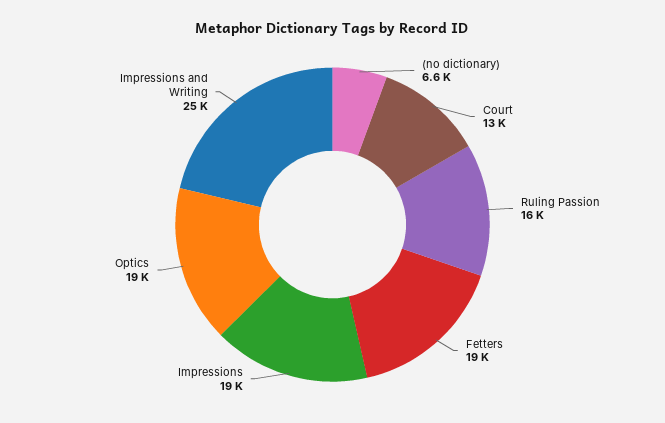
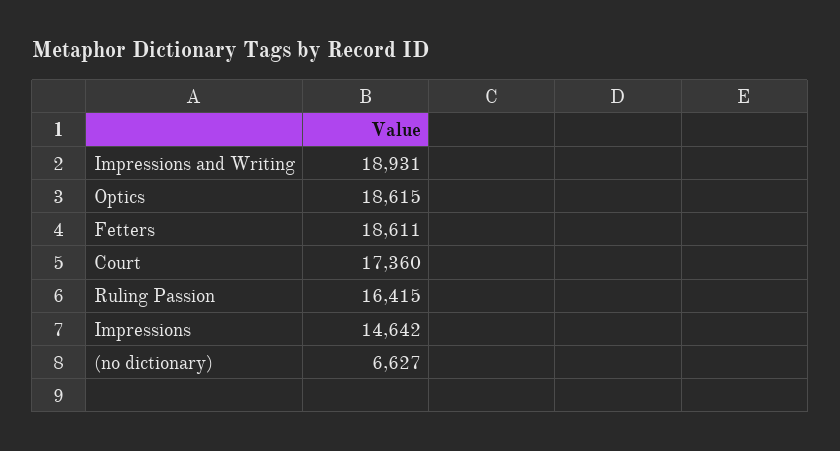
  {
    "(no dictionary)": 6627,
-   "Court": 13000,
+   "Court": 17360,
    "Ruling Passion": 16415,
    "Fetters": 18611,
-   "Impressions": 19000,
+   "Impressions": 14642,
    "Optics": 18615,
-   "Impressions and Writing": 25000
+   "Impressions and Writing": 18931
  }

